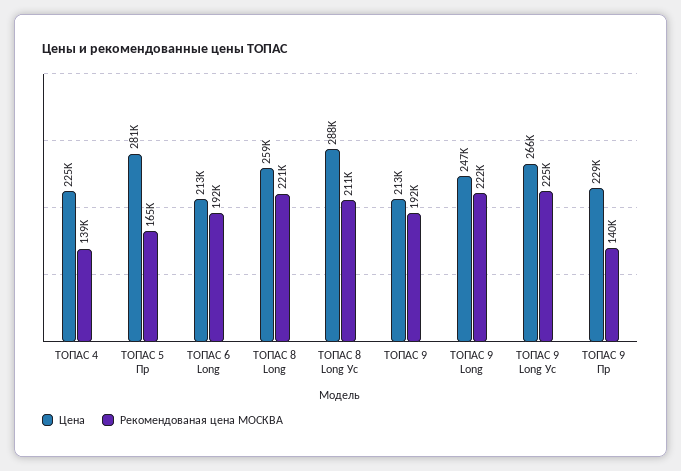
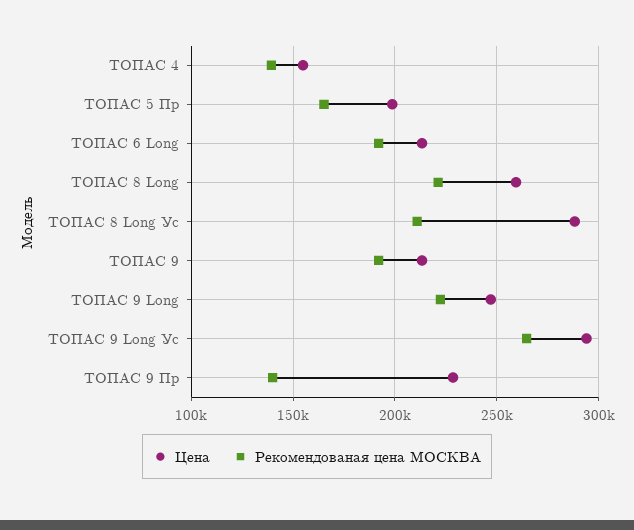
  {
    "Цена": {
-     "ТОПАС 4": 225000,
+     "ТОПАС 4": 155000,
-     "ТОПАС 5 Пр": 281000,
+     "ТОПАС 5 Пр": 200000,
      "ТОПАС 6 Long": 213000,
      "ТОПАС 8 Long": 259000,
      "ТОПАС 8 Long Ус": 288000,
      "ТОПАС 9": 213000,
      "ТОПАС 9 Long": 247000,
-     "ТОПАС 9 Long Ус": 266000,
+     "ТОПАС 9 Long Ус": 295000,
      "ТОПАС 9 Пр": 229000
    },
    "Рекомендованая цена МОСКВА": {
      "ТОПАС 4": 139000,
      "ТОПАС 5 Пр": 165000,
      "ТОПАС 6 Long": 192000,
      "ТОПАС 8 Long": 221000,
      "ТОПАС 8 Long Ус": 211000,
      "ТОПАС 9": 192000,
      "ТОПАС 9 Long": 222000,
-     "ТОПАС 9 Long Ус": 225000,
+     "ТОПАС 9 Long Ус": 265000,
      "ТОПАС 9 Пр": 140000
    }
  }

